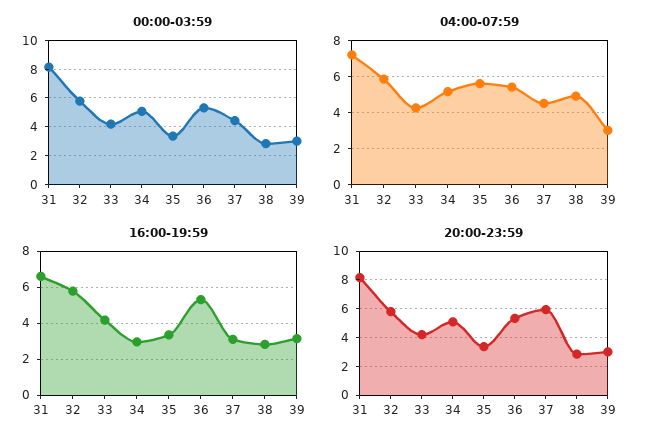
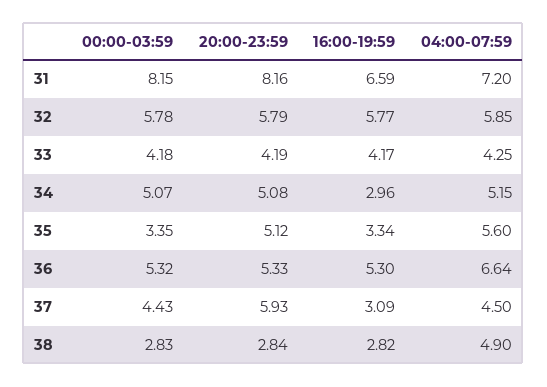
  {
    "00:00-03:59": {
      "31": 8.15,
      "32": 5.78,
      "33": 4.18,
      "34": 5.07,
      "35": 3.35,
      "36": 5.32,
      "37": 4.43,
-     "38": 2.83,
+     "38": 2.83
-     "39": 3
    },
    "04:00-07:59": {
      "31": 7.2,
      "32": 5.85,
      "33": 4.25,
      "34": 5.15,
      "35": 5.6,
-     "36": 5.5,
+     "36": 6.64,
      "37": 4.5,
-     "38": 4.9,
+     "38": 4.9
-     "39": 3
    },
    "16:00-19:59": {
      "31": 6.59,
      "32": 5.77,
      "33": 4.17,
      "34": 2.96,
      "35": 3.34,
      "36": 5.3,
      "37": 3.09,
-     "38": 2.82,
+     "38": 2.82
-     "39": 3
    },
    "20:00-23:59": {
      "31": 8.16,
      "32": 5.79,
      "33": 4.19,
      "34": 5.08,
-     "35": 3.5,
+     "35": 5.12,
      "36": 5.33,
      "37": 5.93,
-     "38": 2.84,
+     "38": 2.84
-     "39": 3
    }
  }

